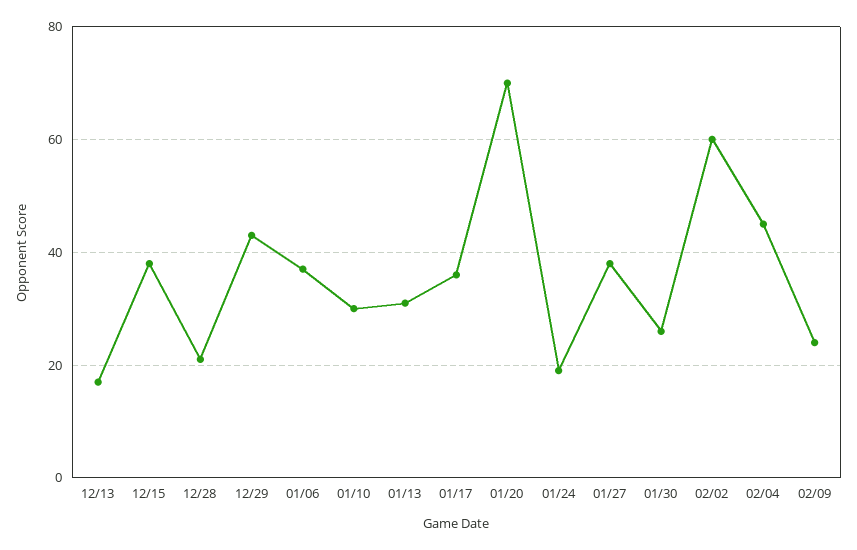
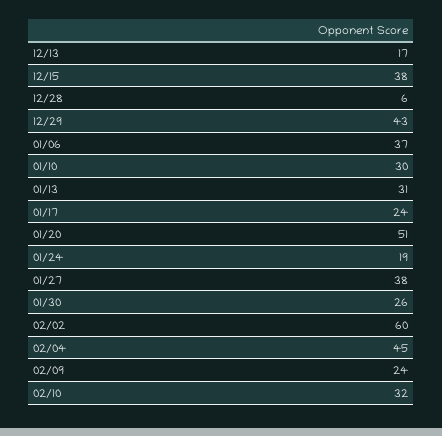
  {
    "12/13": 17,
    "12/15": 38,
-   "12/28": 20,
+   "12/28": 6,
    "12/29": 43,
    "01/06": 37,
    "01/10": 30,
    "01/13": 31,
-   "01/17": 35,
+   "01/17": 24,
-   "01/20": 70,
+   "01/20": 51,
    "01/24": 19,
    "01/27": 38,
    "01/30": 26,
    "02/02": 60,
    "02/04": 45,
-   "02/09": 24
+   "02/09": 24,
+   "02/10": 32
  }

